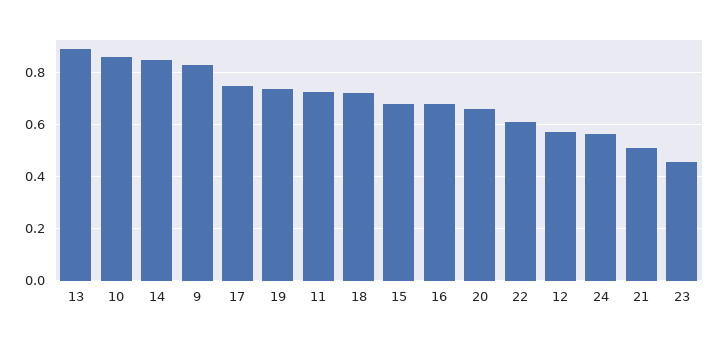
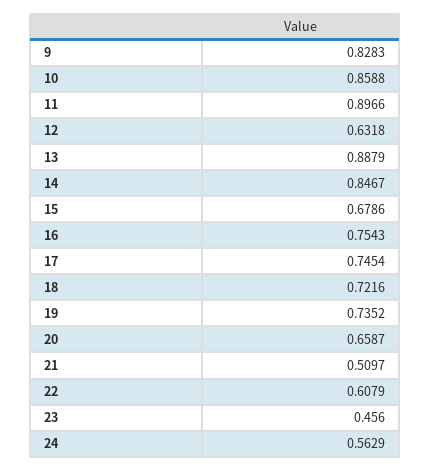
  {
    "13": 0.8879,
    "10": 0.8588,
    "14": 0.8467,
    "9": 0.8283,
    "17": 0.7454,
    "19": 0.7352,
-   "11": 0.725,
+   "11": 0.8966,
    "18": 0.7216,
    "15": 0.6786,
-   "16": 0.675,
+   "16": 0.7543,
    "20": 0.6587,
    "22": 0.6079,
-   "12": 0.575,
+   "12": 0.6318,
    "24": 0.5629,
    "21": 0.5097,
    "23": 0.456
  }

